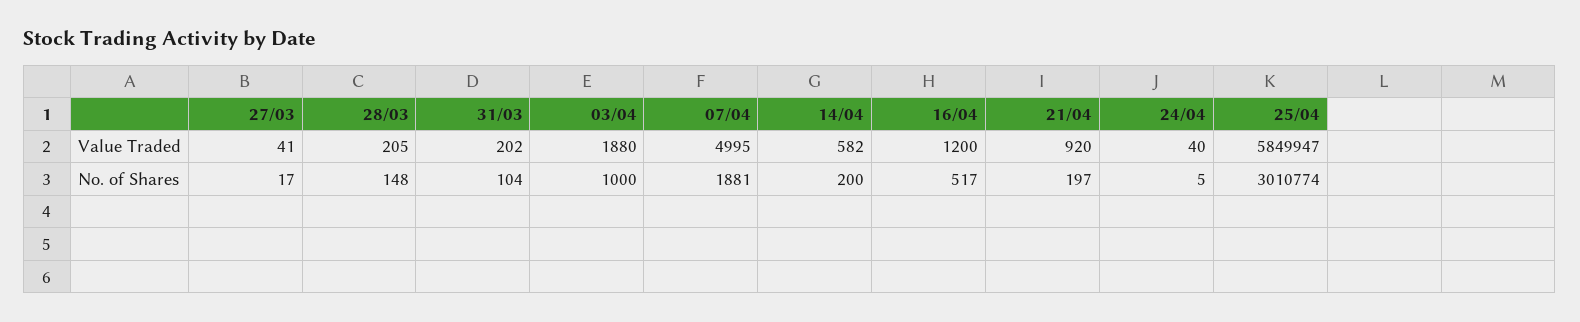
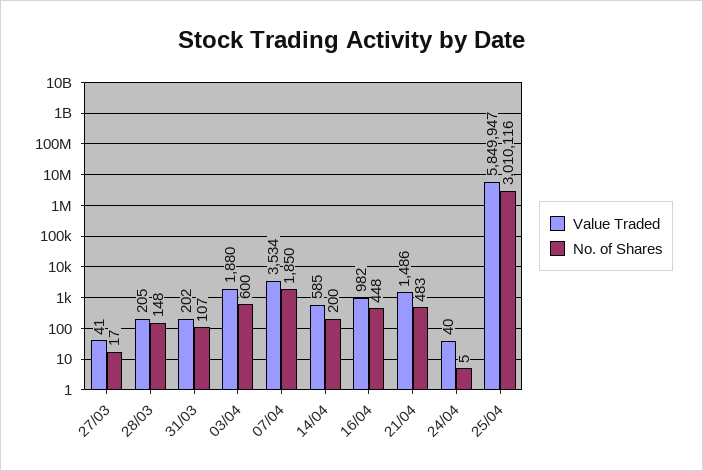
  {
    "Value Traded": {
      "27/03": 41,
      "28/03": 205,
      "31/03": 202,
      "03/04": 1880,
-     "07/04": 4995,
+     "07/04": 3534,
-     "14/04": 582,
+     "14/04": 585,
-     "16/04": 1200,
+     "16/04": 982,
-     "21/04": 920,
+     "21/04": 1486,
      "24/04": 40,
      "25/04": 5849947
    },
    "No. of Shares": {
      "27/03": 17,
      "28/03": 148,
-     "31/03": 104,
+     "31/03": 107,
-     "03/04": 1000,
+     "03/04": 600,
-     "07/04": 1881,
+     "07/04": 1850,
      "14/04": 200,
-     "16/04": 517,
+     "16/04": 448,
-     "21/04": 197,
+     "21/04": 483,
      "24/04": 5,
-     "25/04": 3010774
+     "25/04": 3010116
    }
  }

